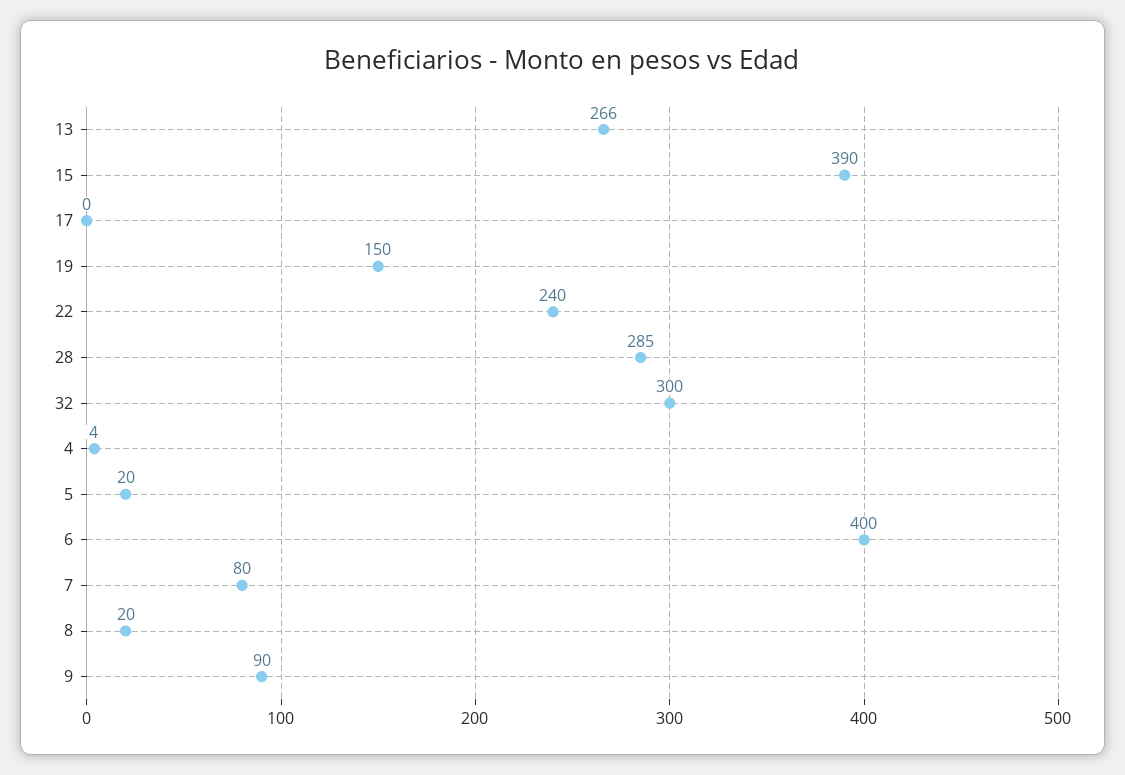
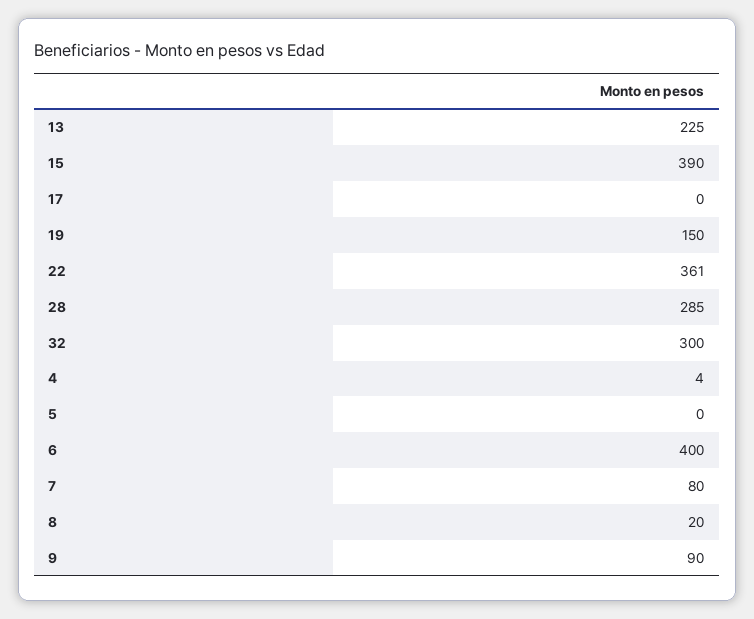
  {
-   "13": 266,
+   "13": 225,
    "15": 390,
    "17": 0,
    "19": 150,
-   "22": 240,
+   "22": 361,
    "28": 285,
    "32": 300,
    "4": 4,
-   "5": 20,
+   "5": 0,
    "6": 400,
    "7": 80,
    "8": 20,
    "9": 90
  }

